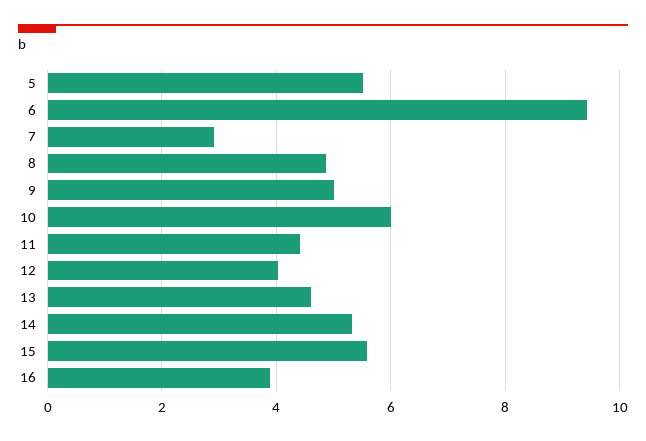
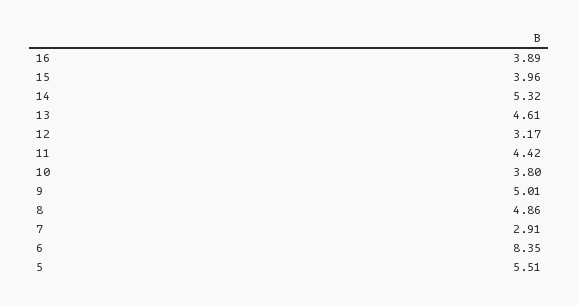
  {
    "5": 5.51,
-   "6": 9.4,
+   "6": 8.35,
    "7": 2.91,
    "8": 4.86,
    "9": 5.01,
-   "10": 6,
+   "10": 3.8,
    "11": 4.42,
-   "12": 4,
+   "12": 3.17,
    "13": 4.61,
    "14": 5.32,
-   "15": 5.6,
+   "15": 3.96,
    "16": 3.89
  }

